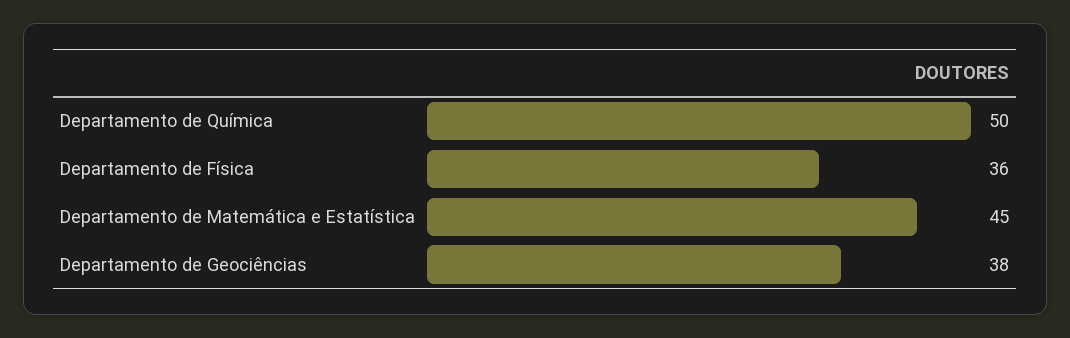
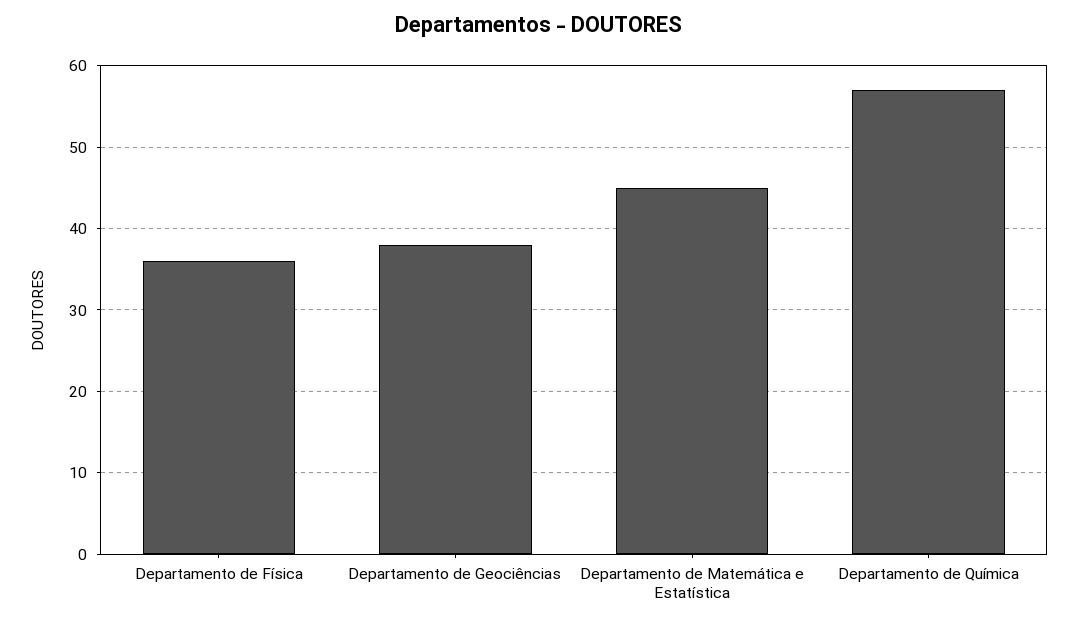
  {
-   "Departamento de Química": 50,
+   "Departamento de Química": 57,
    "Departamento de Física": 36,
    "Departamento de Matemática e Estatística": 45,
    "Departamento de Geociências": 38
  }

